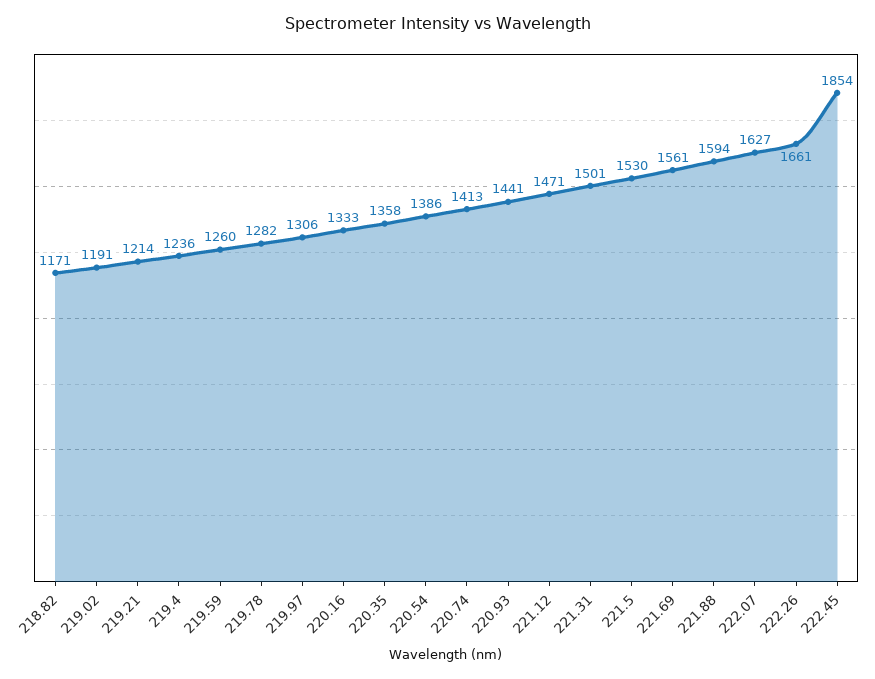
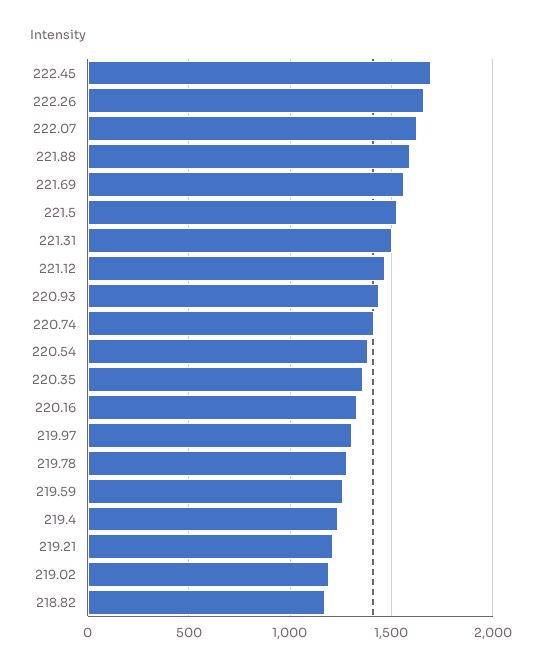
  {
    "218.82": 1171,
    "219.02": 1191,
    "219.21": 1214,
    "219.4": 1236,
    "219.59": 1260,
    "219.78": 1282,
    "219.97": 1306,
    "220.16": 1333,
    "220.35": 1358,
    "220.54": 1386,
    "220.74": 1413,
    "220.93": 1441,
    "221.12": 1471,
    "221.31": 1501,
    "221.5": 1530,
    "221.69": 1561,
    "221.88": 1594,
    "222.07": 1627,
    "222.26": 1661,
-   "222.45": 1854
+   "222.45": 1700
  }

